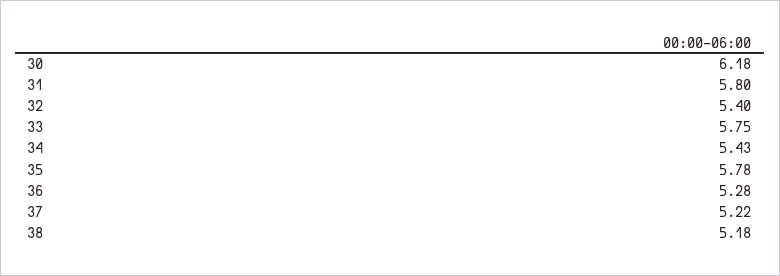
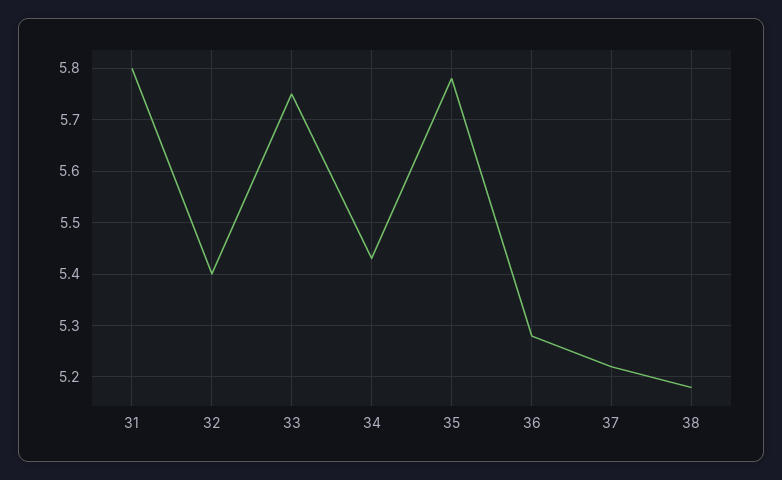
  {
-   "30": 6.18,
    "31": 5.8,
    "32": 5.4,
    "33": 5.75,
    "34": 5.43,
    "35": 5.78,
    "36": 5.28,
    "37": 5.22,
    "38": 5.18
  }

